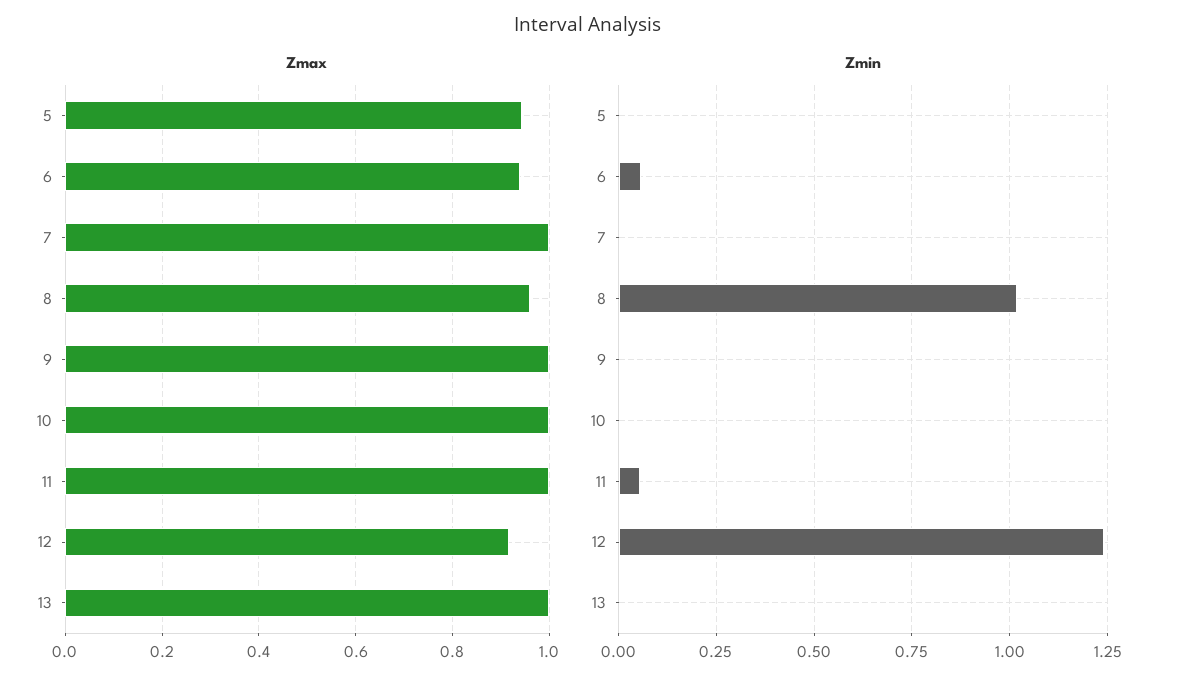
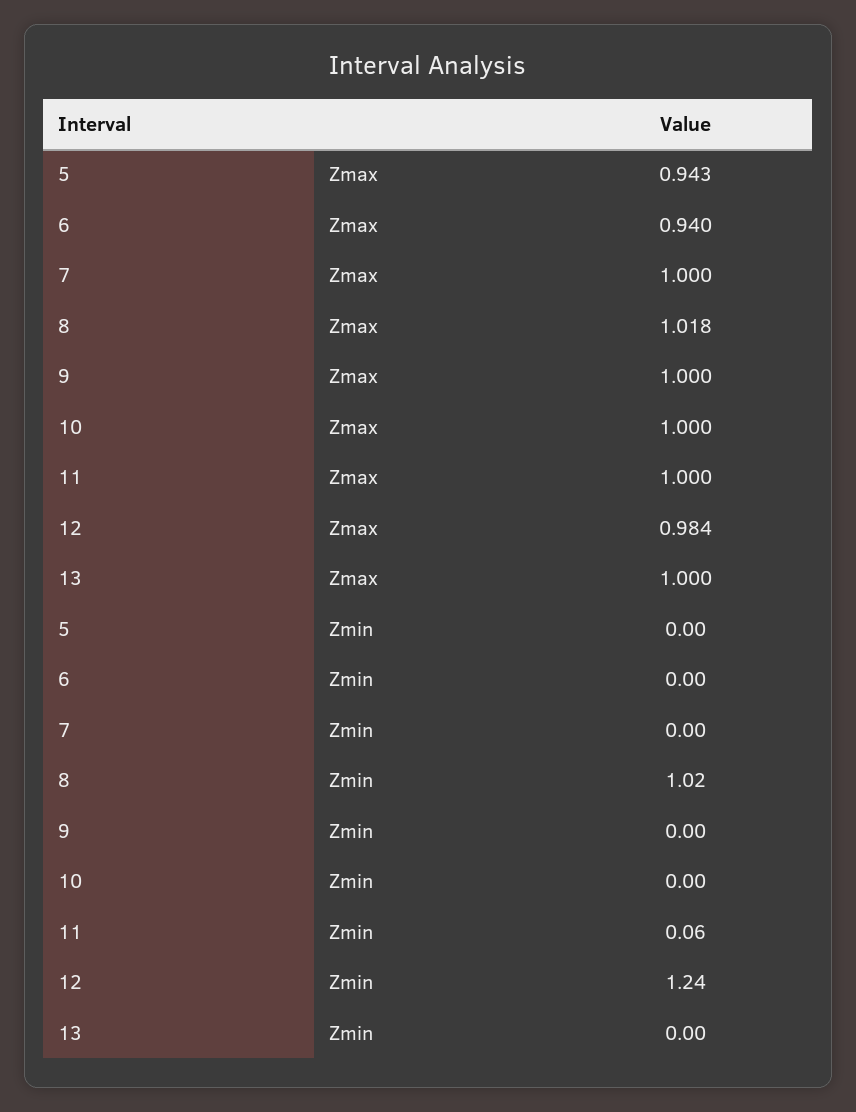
  {
    "Zmax": {
      "5": 0.943,
      "6": 0.94,
      "7": 1,
-     "8": 0.96,
+     "8": 1.018,
      "9": 1,
      "10": 1,
      "11": 1,
-     "12": 0.92,
+     "12": 0.984,
      "13": 1
    },
    "Zmin": {
      "5": 0,
-     "6": 0.05,
+     "6": 0,
      "7": 0,
      "8": 1.02,
      "9": 0,
      "10": 0,
      "11": 0.06,
      "12": 1.24,
      "13": 0
    }
  }

